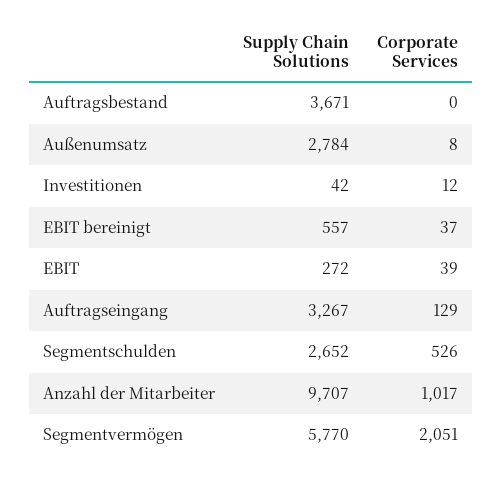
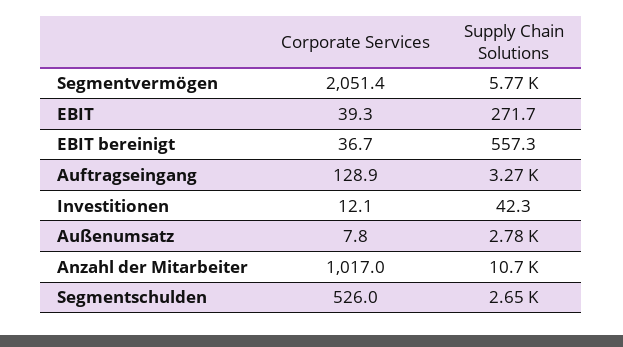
  {
    "Supply Chain Solutions": {
-     "Auftragsbestand": 3671,
      "Außenumsatz": 2784,
      "Investitionen": 42.3,
      "EBIT bereinigt": 557.3,
      "EBIT": 271.7,
      "Auftragseingang": 3267,
      "Segmentschulden": 2652,
-     "Anzahl der Mitarbeiter": 9707,
+     "Anzahl der Mitarbeiter": 10700,
      "Segmentvermögen": 5770
    },
    "Corporate Services": {
-     "Auftragsbestand": 0,
      "Außenumsatz": 7.8,
      "Investitionen": 12.1,
      "EBIT bereinigt": 36.7,
      "EBIT": 39.3,
      "Auftragseingang": 128.9,
      "Segmentschulden": 526,
      "Anzahl der Mitarbeiter": 1017,
      "Segmentvermögen": 2051.4
    }
  }

